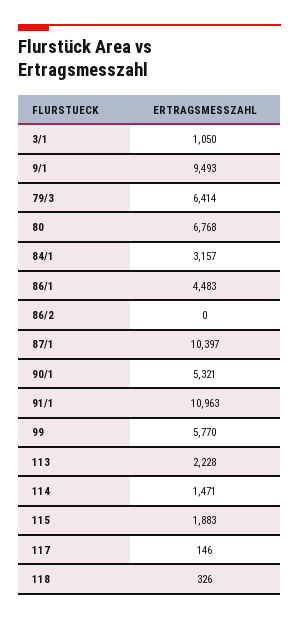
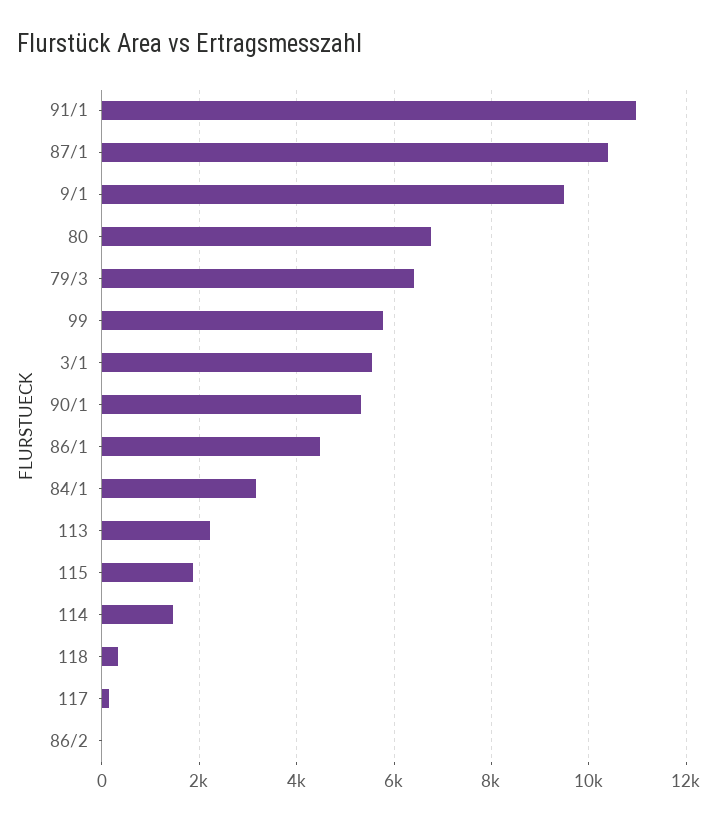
  {
-   "3/1": 1050,
+   "3/1": 5600,
    "9/1": 9493,
    "79/3": 6414,
    "80": 6768,
    "84/1": 3157,
    "86/1": 4483,
    "86/2": 0,
    "87/1": 10397,
    "90/1": 5321,
    "91/1": 10963,
    "99": 5770,
    "113": 2228,
    "114": 1471,
    "115": 1883,
    "117": 146,
    "118": 326
  }

